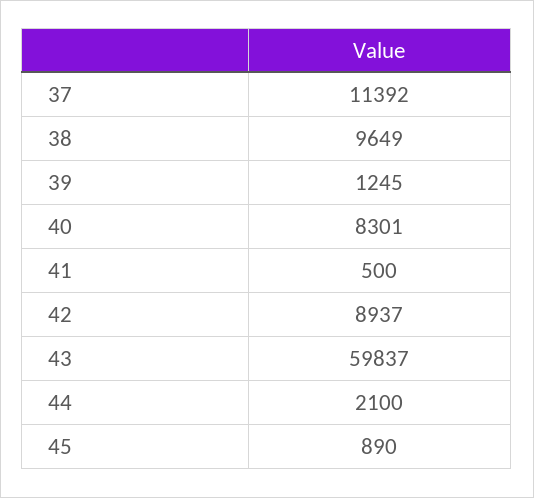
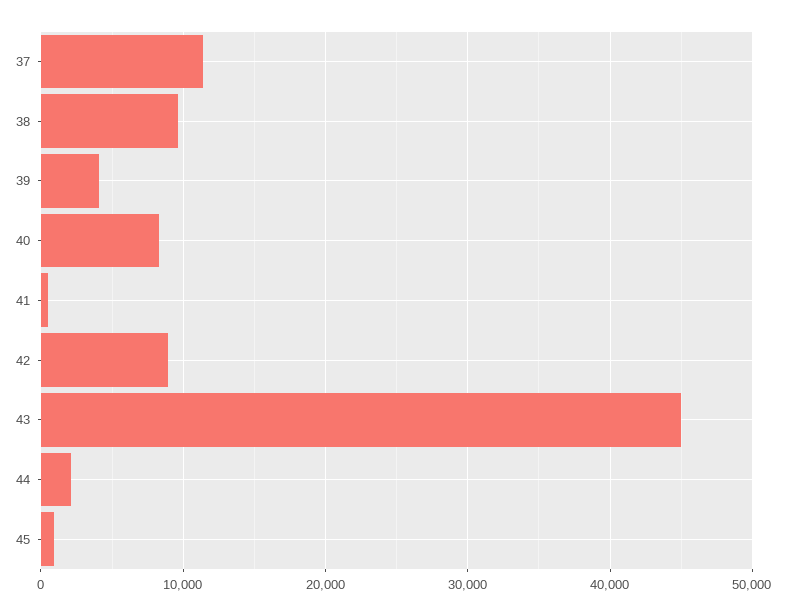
  {
    "37": 11392,
    "38": 9649,
-   "39": 1245,
+   "39": 4000,
    "40": 8301,
    "41": 500,
    "42": 8937,
-   "43": 59837,
+   "43": 45000,
    "44": 2100,
    "45": 890
  }

